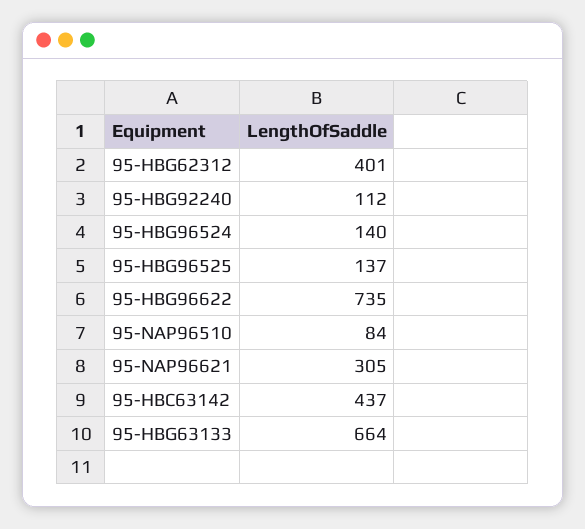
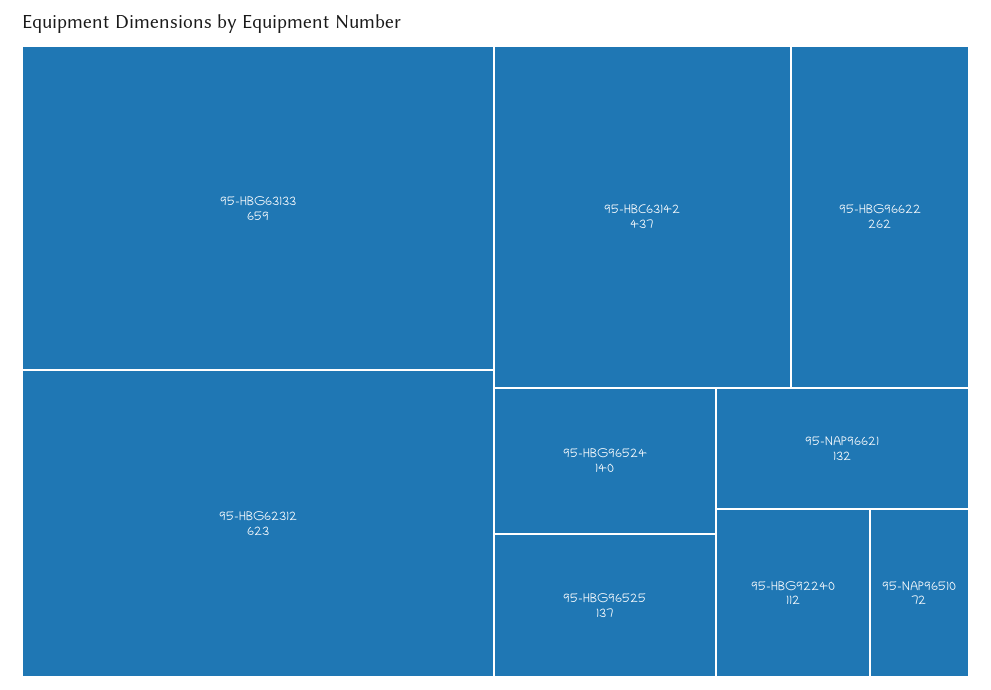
  {
-   "95-HBG62312": 401,
+   "95-HBG62312": 623,
    "95-HBG92240": 112,
    "95-HBG96524": 140,
    "95-HBG96525": 137,
-   "95-HBG96622": 735,
+   "95-HBG96622": 262,
-   "95-NAP96510": 84,
+   "95-NAP96510": 72,
-   "95-NAP96621": 305,
+   "95-NAP96621": 132,
    "95-HBC63142": 437,
-   "95-HBG63133": 664
+   "95-HBG63133": 659
  }

